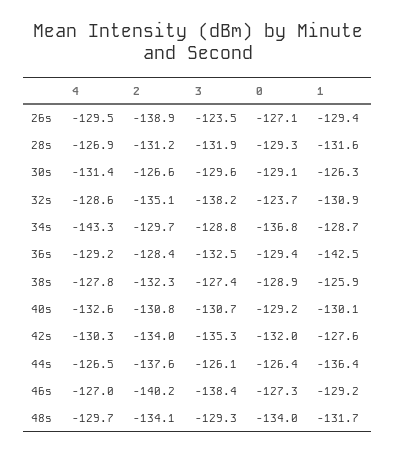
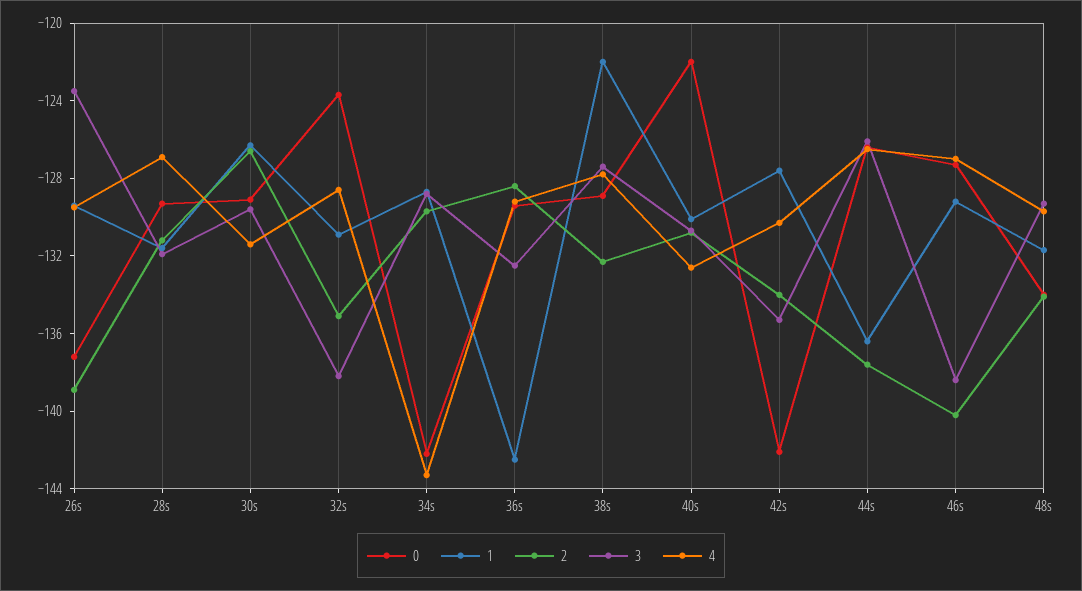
  {
    "4": {
      "26s": -129.5,
      "28s": -126.9,
      "30s": -131.4,
      "32s": -128.6,
      "34s": -143.3,
      "36s": -129.2,
      "38s": -127.8,
      "40s": -132.6,
      "42s": -130.3,
      "44s": -126.5,
      "46s": -127,
      "48s": -129.7
    },
    "2": {
      "26s": -138.9,
      "28s": -131.2,
      "30s": -126.6,
      "32s": -135.1,
      "34s": -129.7,
      "36s": -128.4,
      "38s": -132.3,
      "40s": -130.8,
      "42s": -134,
      "44s": -137.6,
      "46s": -140.2,
      "48s": -134.1
    },
    "3": {
      "26s": -123.5,
      "28s": -131.9,
      "30s": -129.6,
      "32s": -138.2,
      "34s": -128.8,
      "36s": -132.5,
      "38s": -127.4,
      "40s": -130.7,
      "42s": -135.3,
      "44s": -126.1,
      "46s": -138.4,
      "48s": -129.3
    },
    "0": {
-     "26s": -127.1,
+     "26s": -137,
      "28s": -129.3,
      "30s": -129.1,
      "32s": -123.7,
-     "34s": -136.8,
+     "34s": -142,
      "36s": -129.4,
      "38s": -128.9,
-     "40s": -129.2,
+     "40s": -122,
-     "42s": -132,
+     "42s": -142,
      "44s": -126.4,
      "46s": -127.3,
      "48s": -134
    },
    "1": {
      "26s": -129.4,
      "28s": -131.6,
      "30s": -126.3,
      "32s": -130.9,
      "34s": -128.7,
      "36s": -142.5,
-     "38s": -125.9,
+     "38s": -122,
      "40s": -130.1,
      "42s": -127.6,
      "44s": -136.4,
      "46s": -129.2,
      "48s": -131.7
    }
  }

